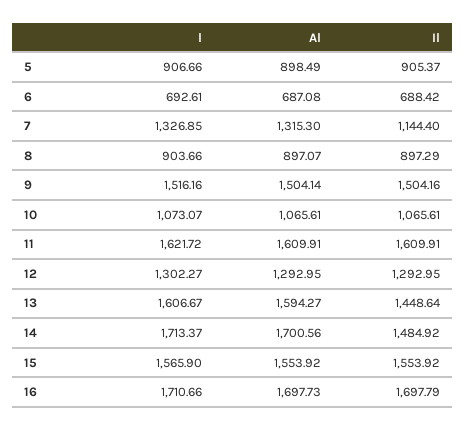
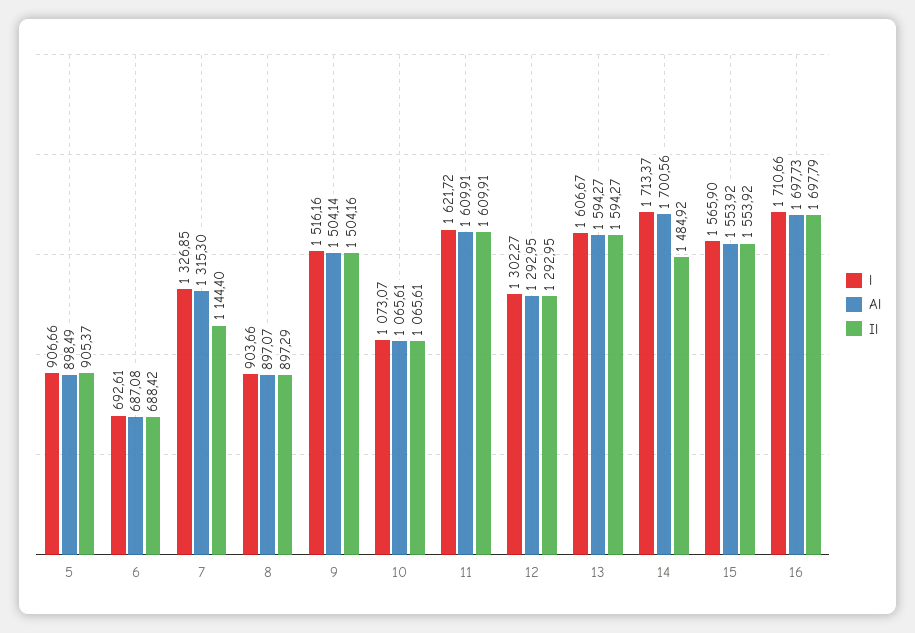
  {
    "l": {
      "5": 906.66,
      "6": 692.61,
      "7": 1326.85,
      "8": 903.66,
      "9": 1516.16,
      "10": 1073.07,
      "11": 1621.72,
      "12": 1302.27,
      "13": 1606.67,
      "14": 1713.37,
      "15": 1565.9,
      "16": 1710.66
    },
    "Al": {
      "5": 898.49,
      "6": 687.08,
      "7": 1315.3,
      "8": 897.07,
      "9": 1504.14,
      "10": 1065.61,
      "11": 1609.91,
      "12": 1292.95,
      "13": 1594.27,
      "14": 1700.56,
      "15": 1553.92,
      "16": 1697.73
    },
    "Il": {
      "5": 905.37,
      "6": 688.42,
      "7": 1144.4,
      "8": 897.29,
      "9": 1504.16,
      "10": 1065.61,
      "11": 1609.91,
      "12": 1292.95,
-     "13": 1448.64,
+     "13": 1594.27,
      "14": 1484.92,
      "15": 1553.92,
      "16": 1697.79
    }
  }

